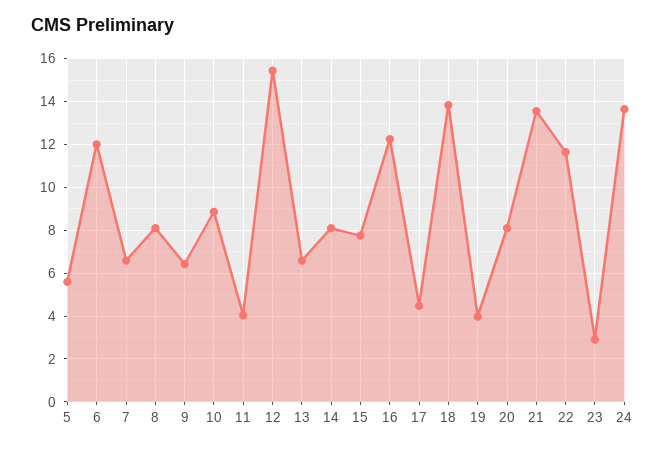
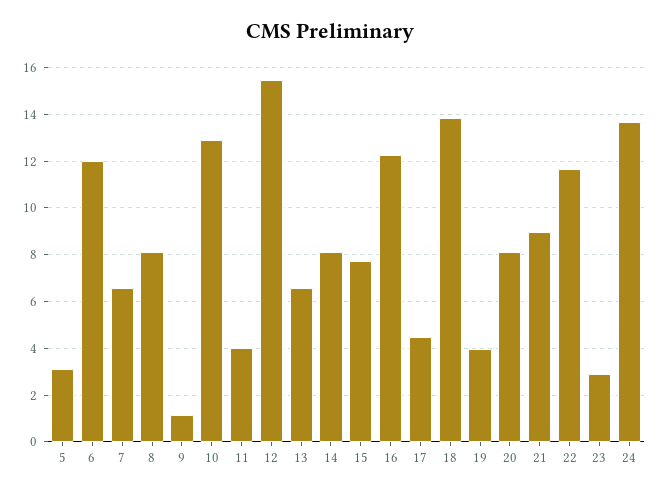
  {
-   "5": 5.5,
+   "5": 3,
    "6": 12,
    "7": 6.5,
    "8": 8,
-   "9": 6.5,
+   "9": 1,
-   "10": 9,
+   "10": 13,
    "11": 4,
    "12": 15.5,
    "13": 6.5,
    "14": 8,
    "15": 8,
    "16": 12.5,
    "17": 4.5,
    "18": 14,
    "19": 4,
    "20": 8,
-   "21": 13.5,
+   "21": 9,
    "22": 11.5,
    "23": 3,
    "24": 13.5
  }

